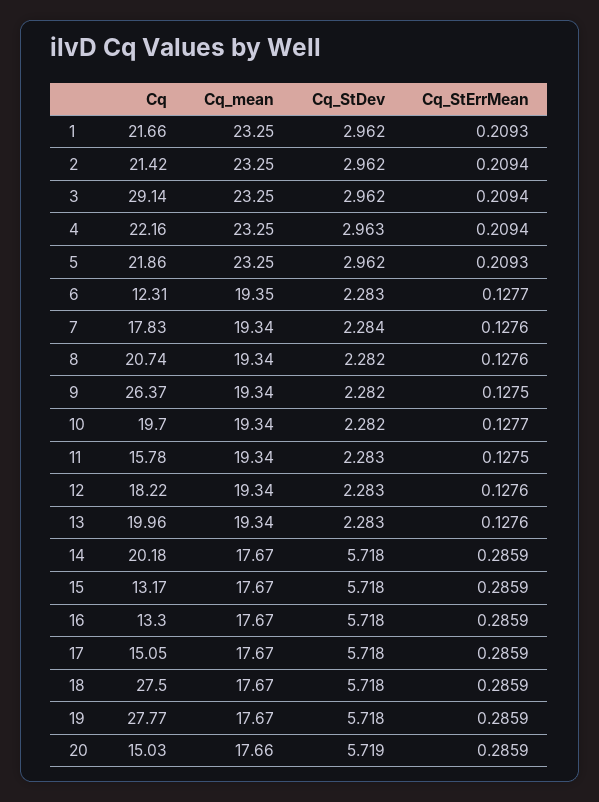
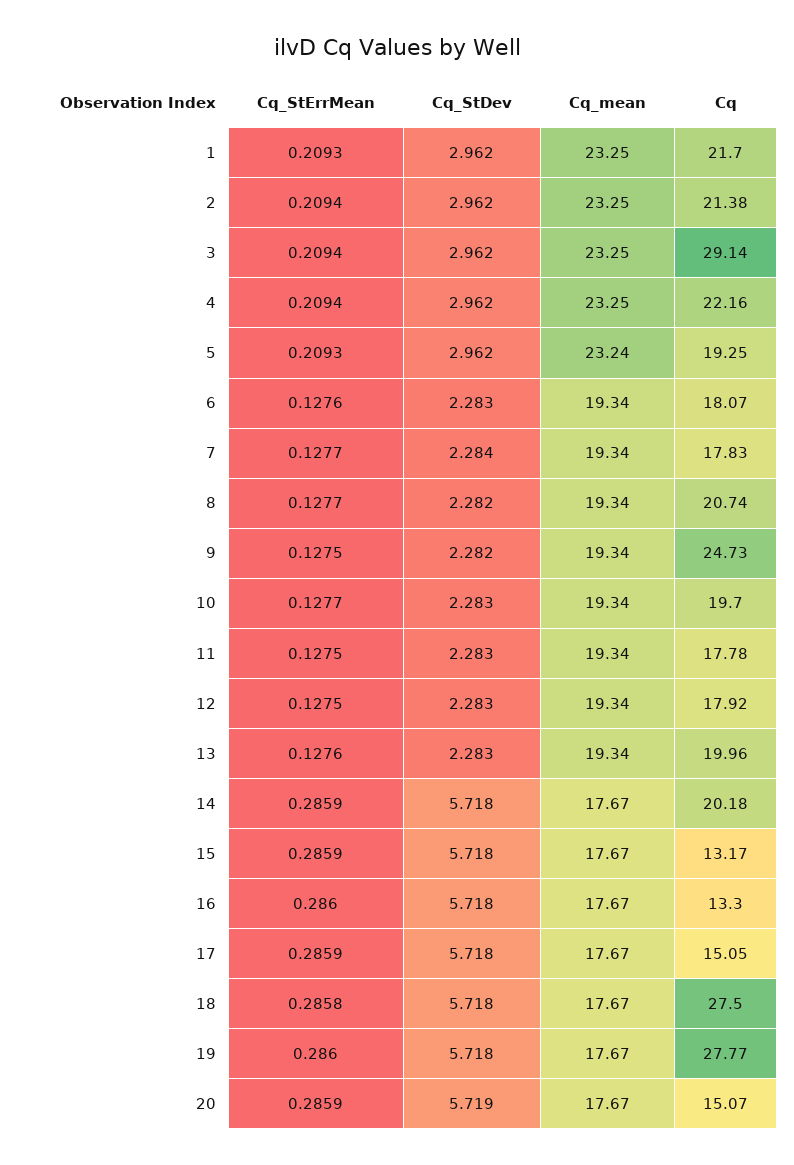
  {
    "Cq": {
-     "1": 21.66,
+     "1": 21.7,
-     "2": 21.42,
+     "2": 21.38,
      "3": 29.14,
      "4": 22.16,
-     "5": 21.86,
+     "5": 19.25,
-     "6": 12.31,
+     "6": 18.07,
      "7": 17.83,
      "8": 20.74,
-     "9": 26.37,
+     "9": 24.73,
      "10": 19.7,
-     "11": 15.78,
+     "11": 17.78,
-     "12": 18.22,
+     "12": 17.92,
      "13": 19.96,
      "14": 20.18,
      "15": 13.17,
      "16": 13.3,
      "17": 15.05,
      "18": 27.5,
      "19": 27.77,
-     "20": 15.03
+     "20": 15.07
    },
    "Cq_mean": {
      "1": 23.25,
      "2": 23.25,
      "3": 23.25,
      "4": 23.25,
-     "5": 23.25,
+     "5": 23.24,
-     "6": 19.35,
+     "6": 19.34,
      "7": 19.34,
      "8": 19.34,
      "9": 19.34,
      "10": 19.34,
      "11": 19.34,
      "12": 19.34,
      "13": 19.34,
      "14": 17.67,
      "15": 17.67,
      "16": 17.67,
      "17": 17.67,
      "18": 17.67,
      "19": 17.67,
-     "20": 17.66
+     "20": 17.67
    },
    "Cq_StDev": {
      "1": 2.962,
      "2": 2.962,
      "3": 2.962,
-     "4": 2.963,
+     "4": 2.962,
      "5": 2.962,
      "6": 2.283,
      "7": 2.284,
      "8": 2.282,
      "9": 2.282,
-     "10": 2.282,
+     "10": 2.283,
      "11": 2.283,
      "12": 2.283,
      "13": 2.283,
      "14": 5.718,
      "15": 5.718,
      "16": 5.718,
      "17": 5.718,
      "18": 5.718,
      "19": 5.718,
      "20": 5.719
    },
    "Cq_StErrMean": {
      "1": 0.2093,
      "2": 0.2094,
      "3": 0.2094,
      "4": 0.2094,
      "5": 0.2093,
-     "6": 0.1277,
+     "6": 0.1276,
-     "7": 0.1276,
+     "7": 0.1277,
-     "8": 0.1276,
+     "8": 0.1277,
      "9": 0.1275,
      "10": 0.1277,
      "11": 0.1275,
-     "12": 0.1276,
+     "12": 0.1275,
      "13": 0.1276,
      "14": 0.2859,
      "15": 0.2859,
-     "16": 0.2859,
+     "16": 0.286,
      "17": 0.2859,
-     "18": 0.2859,
+     "18": 0.2858,
-     "19": 0.2859,
+     "19": 0.286,
      "20": 0.2859
    }
  }

